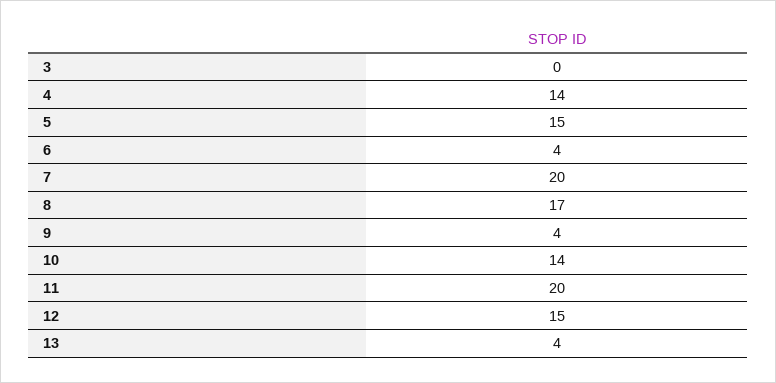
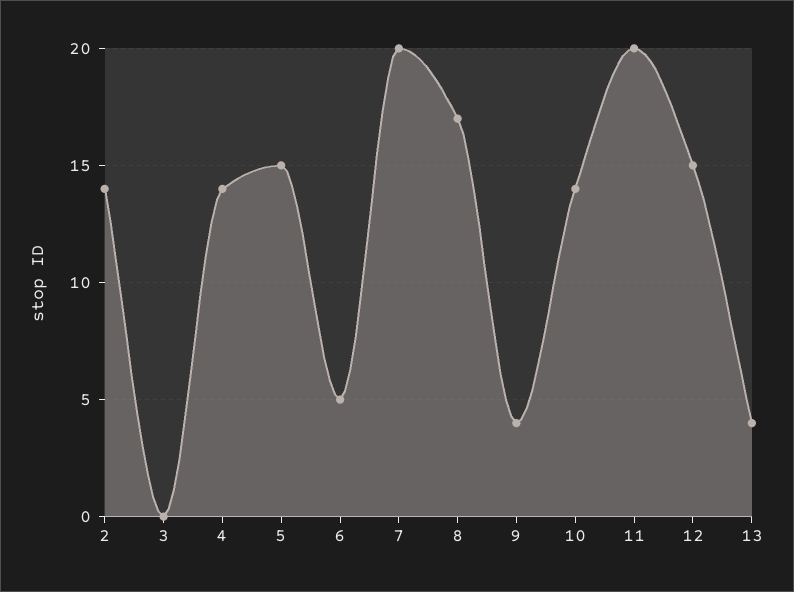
  {
    "3": 0,
    "4": 14,
    "5": 15,
-   "6": 4,
+   "6": 5,
    "7": 20,
    "8": 17,
    "9": 4,
    "10": 14,
    "11": 20,
    "12": 15,
-   "13": 4
+   "13": 4,
+   "2": 14
  }

